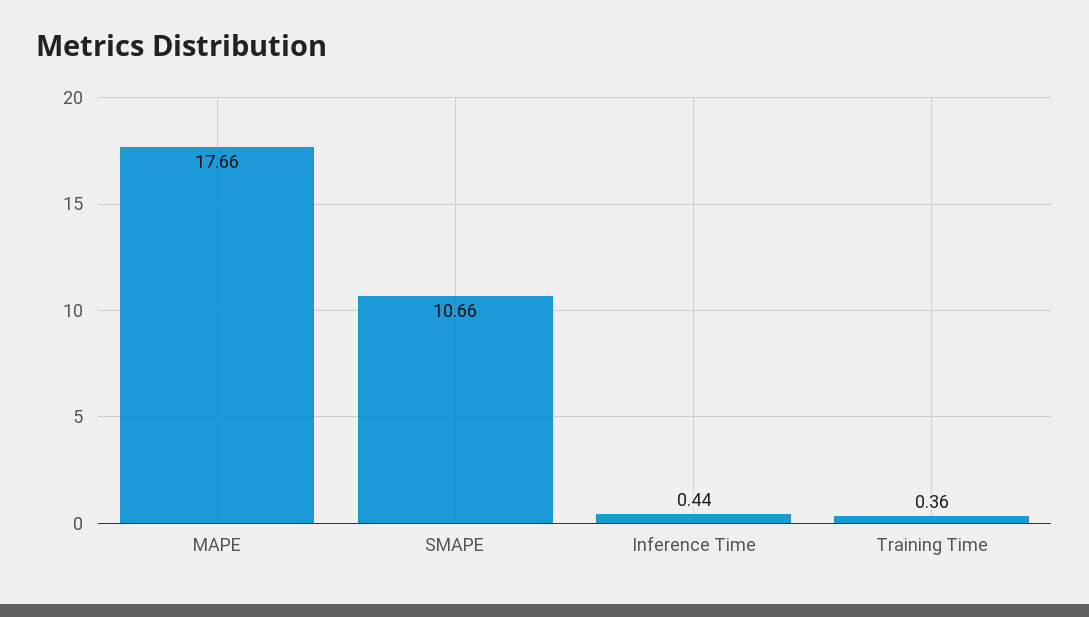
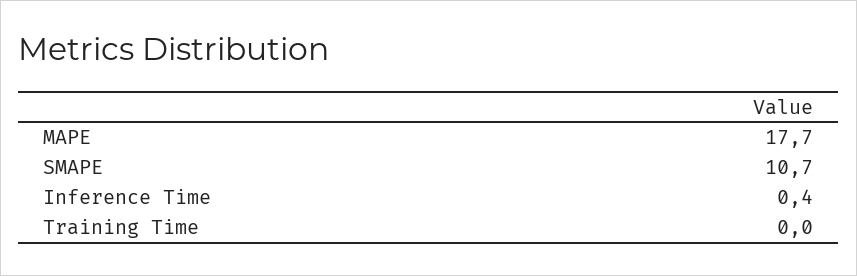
  {
    "MAPE": 17.66,
    "SMAPE": 10.66,
    "Inference Time": 0.44,
-   "Training Time": 0.36
+   "Training Time": 0
  }

